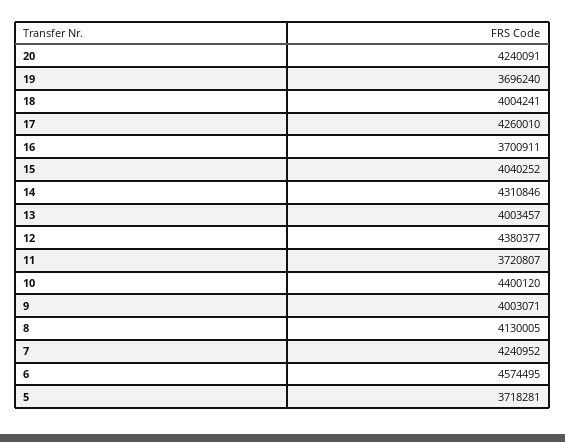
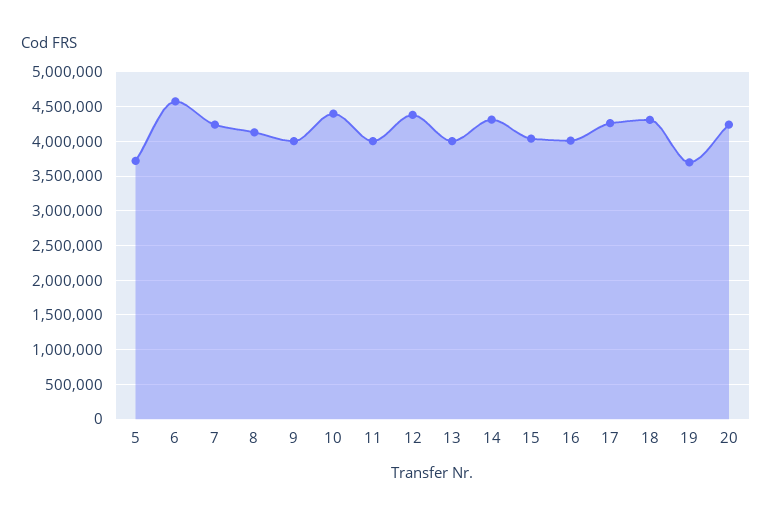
  {
    "20": 4240091,
    "19": 3696240,
-   "18": 4004241,
+   "18": 4300000,
    "17": 4260010,
-   "16": 3700911,
+   "16": 4000000,
    "15": 4040252,
    "14": 4310846,
    "13": 4003457,
    "12": 4380377,
-   "11": 3720807,
+   "11": 4000000,
    "10": 4400120,
    "9": 4003071,
    "8": 4130005,
    "7": 4240952,
    "6": 4574495,
    "5": 3718281
  }

